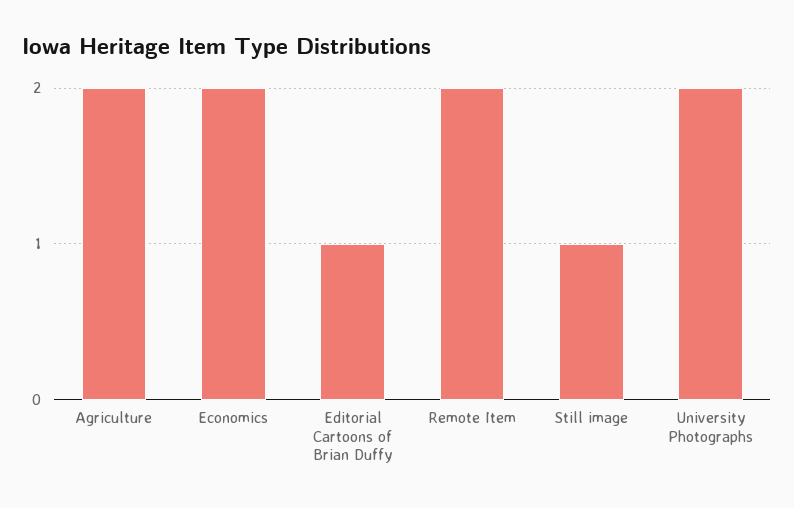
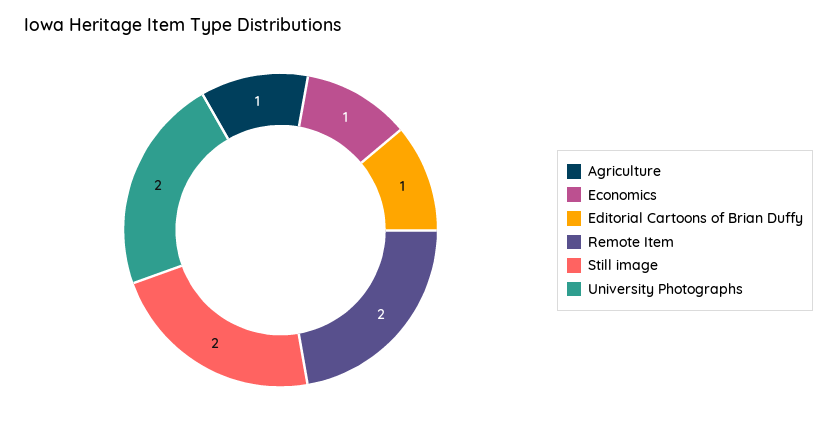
  {
-   "Agriculture": 2,
+   "Agriculture": 1,
-   "Economics": 2,
+   "Economics": 1,
    "Editorial Cartoons of Brian Duffy": 1,
    "Remote Item": 2,
-   "Still image": 1,
+   "Still image": 2,
    "University Photographs": 2
  }

